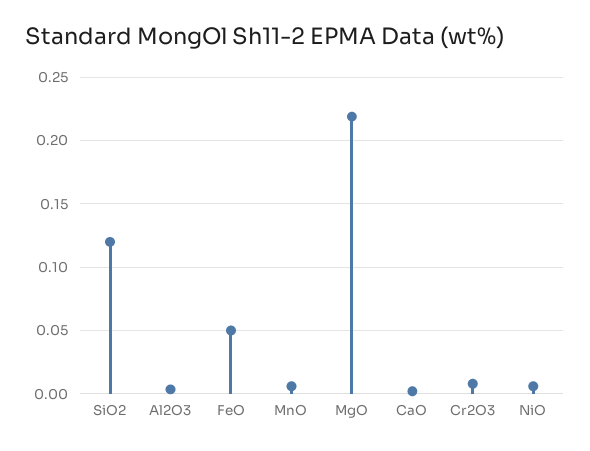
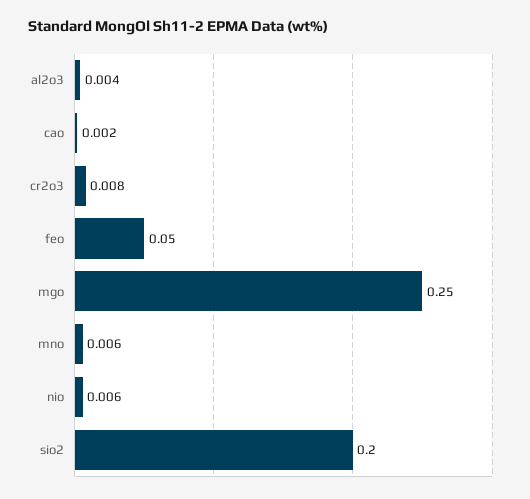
  {
-   "SiO2": 0.12,
+   "SiO2": 0.2,
    "Al2O3": 0.004,
    "FeO": 0.05,
    "MnO": 0.006,
-   "MgO": 0.22,
+   "MgO": 0.25,
    "CaO": 0.002,
    "Cr2O3": 0.008,
    "NiO": 0.006
  }

